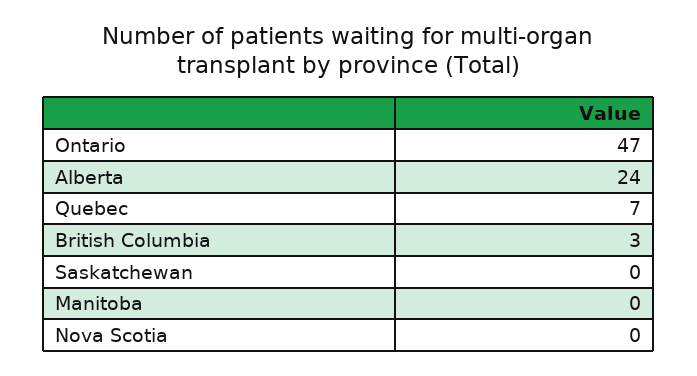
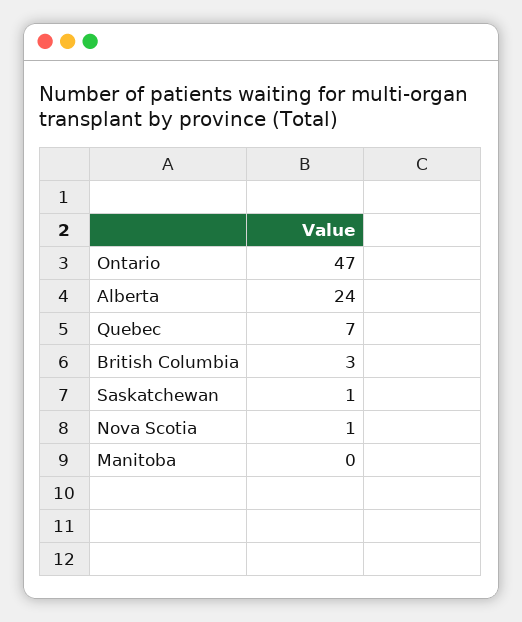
  {
    "Ontario": 47,
    "Alberta": 24,
    "Quebec": 7,
    "British Columbia": 3,
-   "Saskatchewan": 0,
+   "Saskatchewan": 1,
    "Manitoba": 0,
-   "Nova Scotia": 0
+   "Nova Scotia": 1
  }

